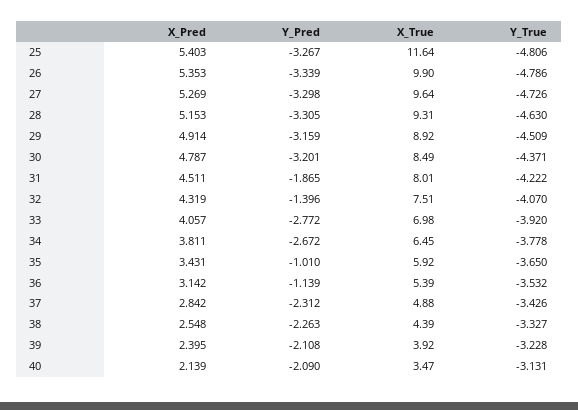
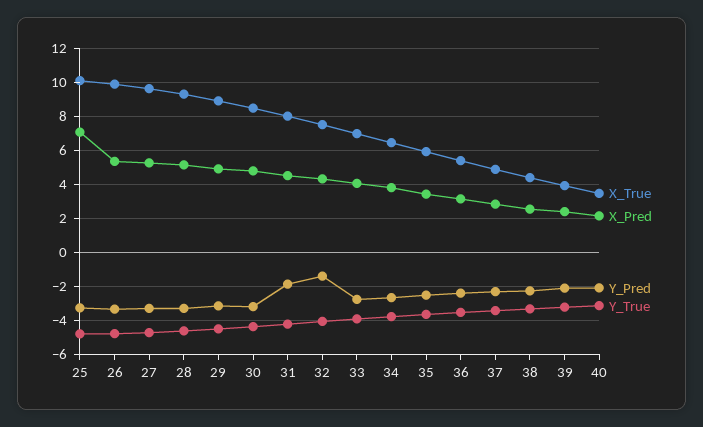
  {
    "X_Pred": {
-     "25": 5.403,
+     "25": 7,
      "26": 5.353,
      "27": 5.269,
      "28": 5.153,
      "29": 4.914,
      "30": 4.787,
      "31": 4.511,
      "32": 4.319,
      "33": 4.057,
      "34": 3.811,
      "35": 3.431,
      "36": 3.142,
      "37": 2.842,
      "38": 2.548,
      "39": 2.395,
      "40": 2.139
    },
    "Y_Pred": {
      "25": -3.267,
      "26": -3.339,
      "27": -3.298,
      "28": -3.305,
      "29": -3.159,
      "30": -3.201,
      "31": -1.865,
      "32": -1.396,
      "33": -2.772,
      "34": -2.672,
-     "35": -1.01,
+     "35": -2.5,
-     "36": -1.139,
+     "36": -2.5,
      "37": -2.312,
      "38": -2.263,
      "39": -2.108,
      "40": -2.09
    },
    "X_True": {
-     "25": 11.64,
+     "25": 10,
      "26": 9.9,
      "27": 9.64,
      "28": 9.31,
      "29": 8.92,
      "30": 8.49,
      "31": 8.01,
      "32": 7.51,
      "33": 6.98,
      "34": 6.45,
      "35": 5.92,
      "36": 5.39,
      "37": 4.88,
      "38": 4.39,
      "39": 3.92,
      "40": 3.47
    },
    "Y_True": {
      "25": -4.806,
      "26": -4.786,
      "27": -4.726,
      "28": -4.63,
      "29": -4.509,
      "30": -4.371,
      "31": -4.222,
      "32": -4.07,
      "33": -3.92,
      "34": -3.778,
      "35": -3.65,
      "36": -3.532,
      "37": -3.426,
      "38": -3.327,
      "39": -3.228,
      "40": -3.131
    }
  }

